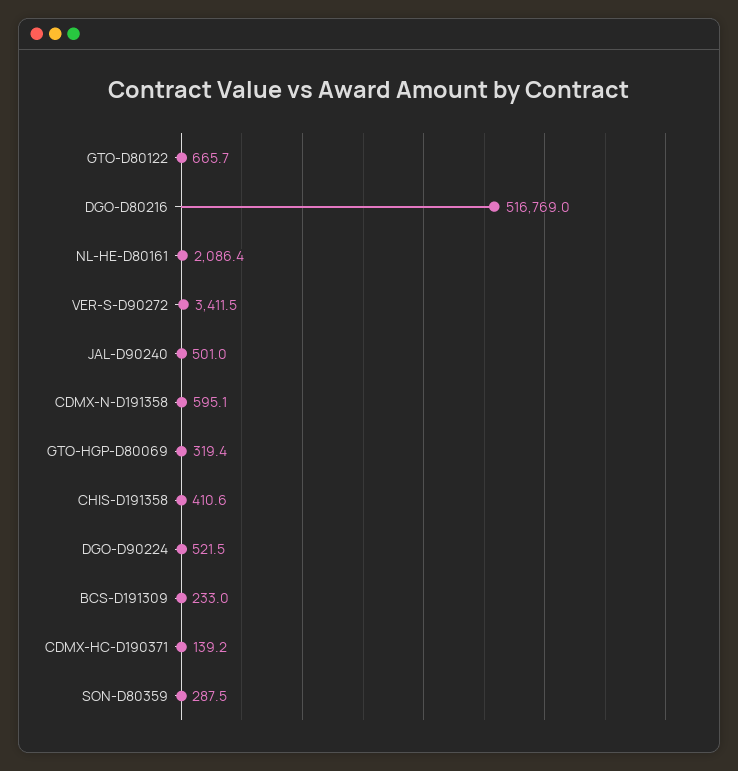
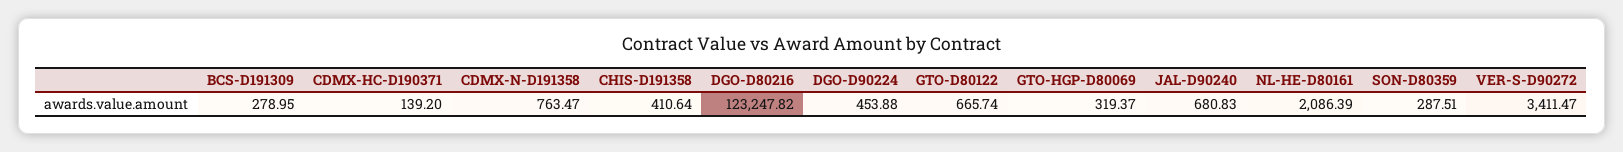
  {
    "GTO-D80122": 665.74,
-   "DGO-D80216": 516769,
+   "DGO-D80216": 123247.82,
    "NL-HE-D80161": 2086.39,
    "VER-S-D90272": 3411.47,
-   "JAL-D90240": 501,
+   "JAL-D90240": 680.83,
-   "CDMX-N-D191358": 595.1,
+   "CDMX-N-D191358": 763.47,
    "GTO-HGP-D80069": 319.37,
    "CHIS-D191358": 410.64,
-   "DGO-D90224": 521.5,
+   "DGO-D90224": 453.88,
-   "BCS-D191309": 233,
+   "BCS-D191309": 278.95,
    "CDMX-HC-D190371": 139.2,
    "SON-D80359": 287.51
  }

